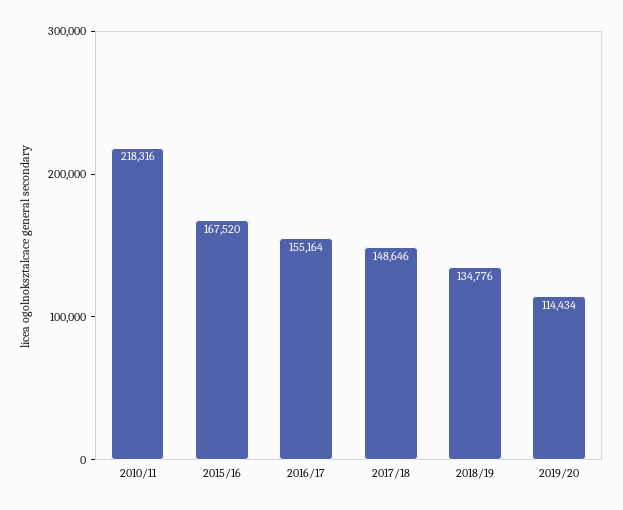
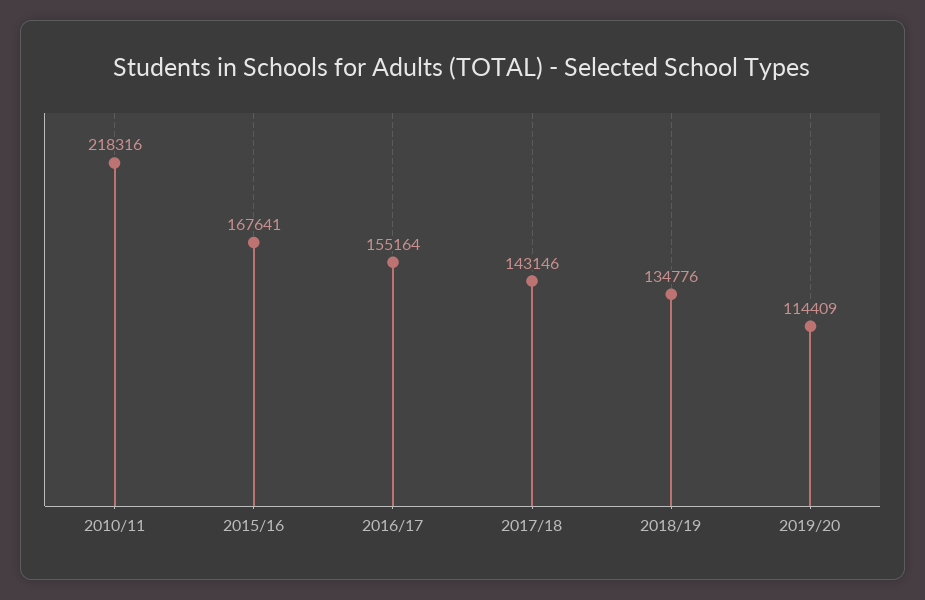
  {
    "2010/11": 218316,
-   "2015/16": 167520,
+   "2015/16": 167641,
    "2016/17": 155164,
-   "2017/18": 148646,
+   "2017/18": 143146,
    "2018/19": 134776,
-   "2019/20": 114434
+   "2019/20": 114409
  }

